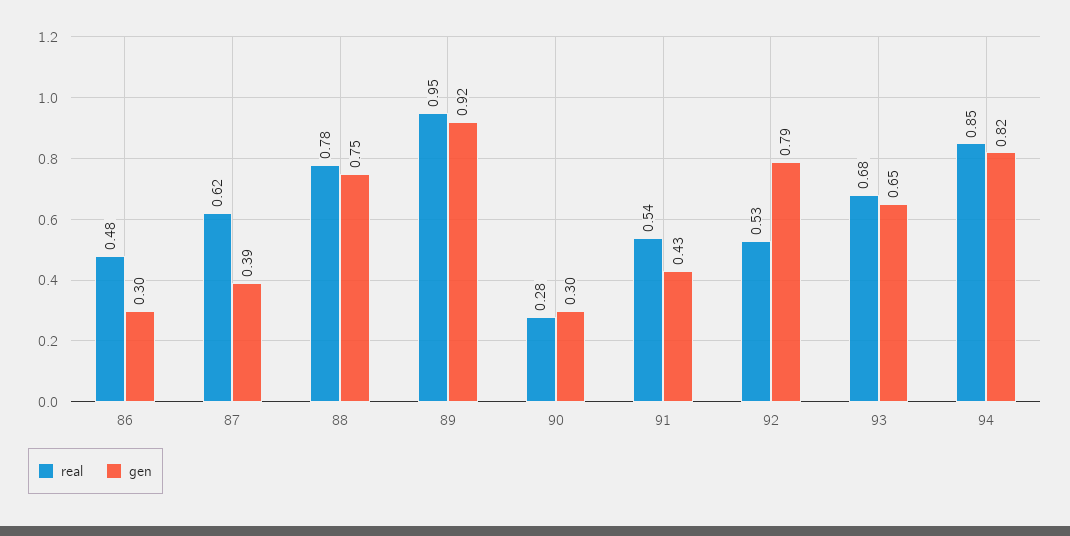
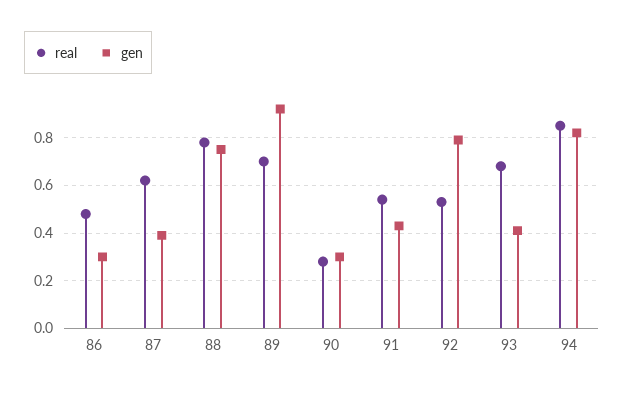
  {
    "real": {
      "86": 0.48,
      "87": 0.62,
      "88": 0.78,
-     "89": 0.95,
+     "89": 0.7,
      "90": 0.28,
      "91": 0.54,
      "92": 0.53,
      "93": 0.68,
      "94": 0.85
    },
    "gen": {
      "86": 0.3,
      "87": 0.39,
      "88": 0.75,
      "89": 0.92,
      "90": 0.3,
      "91": 0.43,
      "92": 0.79,
-     "93": 0.65,
+     "93": 0.4,
      "94": 0.82
    }
  }

